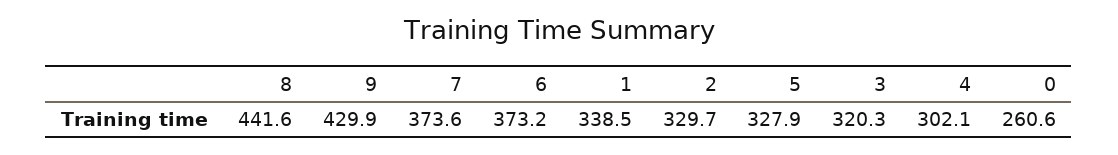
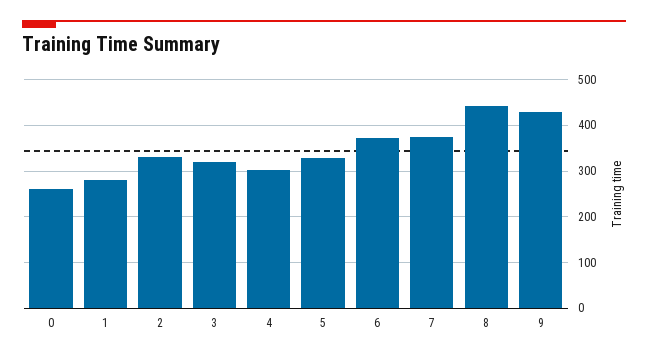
  {
    "8": 441.6,
    "9": 429.9,
    "7": 373.6,
    "6": 373.2,
-   "1": 338.5,
+   "1": 280,
    "2": 329.7,
    "5": 327.9,
    "3": 320.3,
    "4": 302.1,
    "0": 260.6
  }

